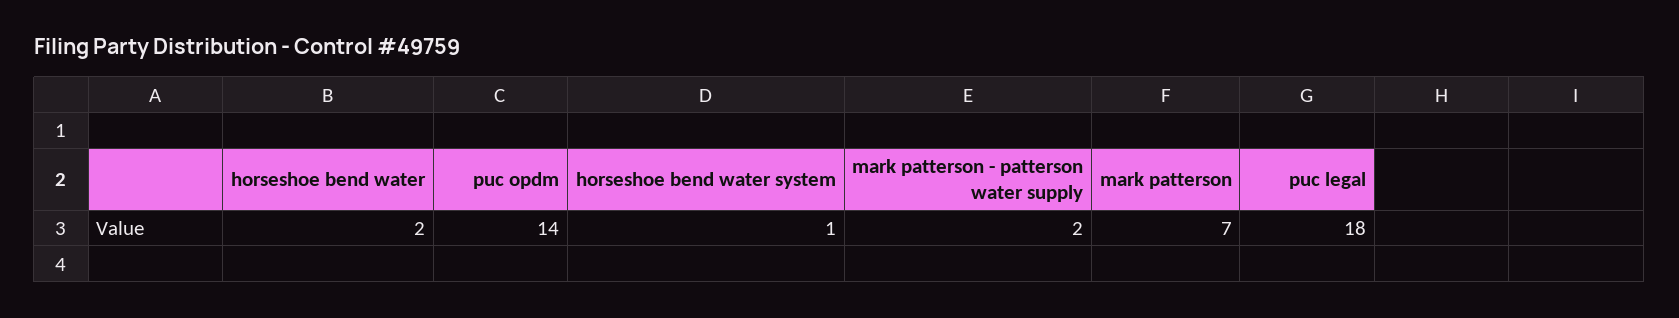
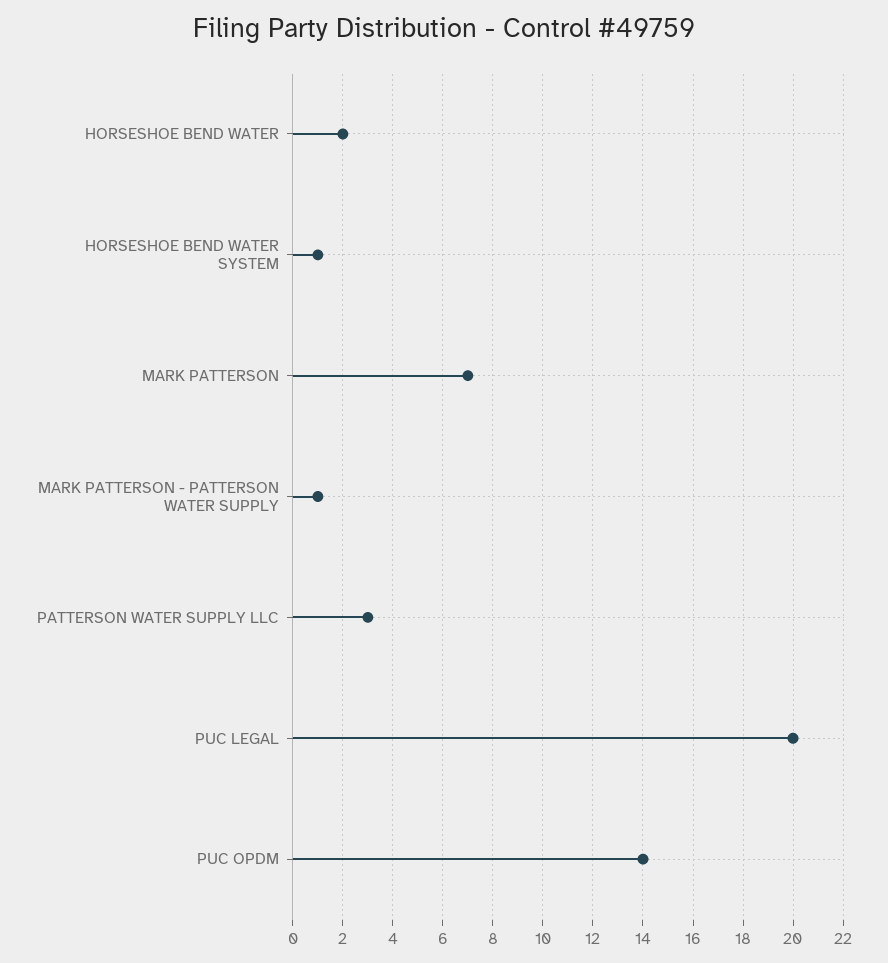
  {
    "horseshoe bend water": 2,
    "puc opdm": 14,
    "horseshoe bend water system": 1,
-   "mark patterson - patterson water supply": 2,
+   "mark patterson - patterson water supply": 1,
    "mark patterson": 7,
-   "puc legal": 18
+   "puc legal": 20,
+   "PATTERSON WATER SUPPLY LLC": 3
  }

